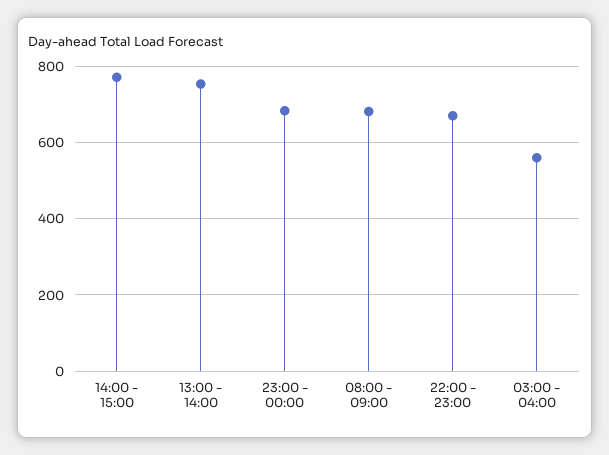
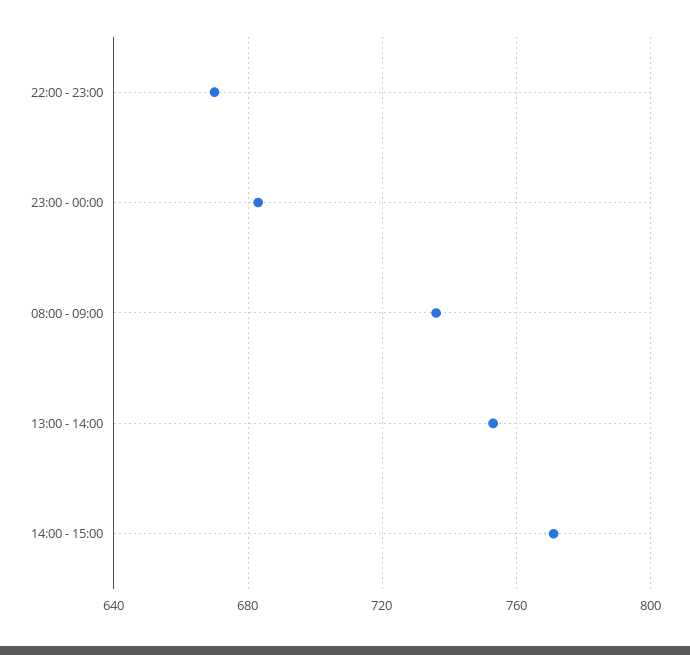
  {
    "14:00 - 15:00": 770,
    "13:00 - 14:00": 755,
    "23:00 - 00:00": 685,
-   "08:00 - 09:00": 680,
+   "08:00 - 09:00": 735,
-   "22:00 - 23:00": 670,
+   "22:00 - 23:00": 670
-   "03:00 - 04:00": 560
  }

